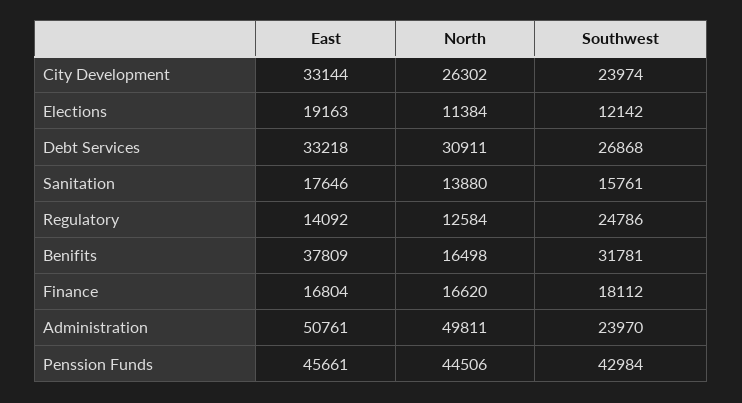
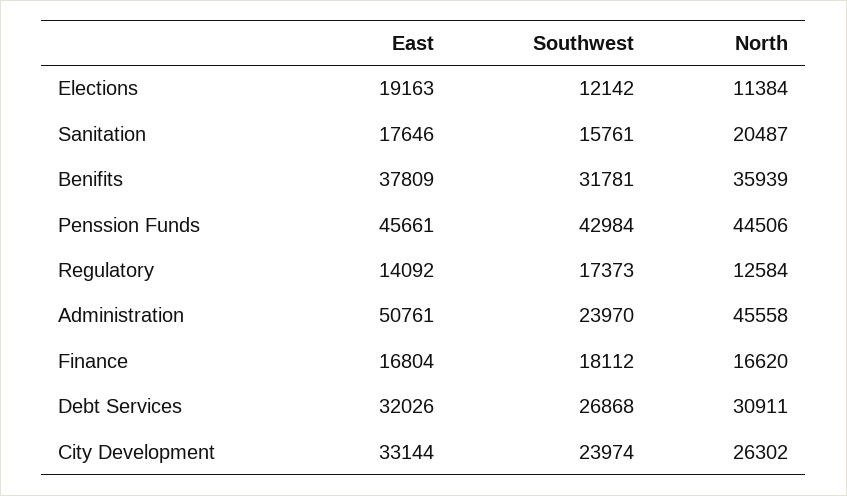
  {
    "East": {
      "City Development": 33144,
      "Elections": 19163,
-     "Debt Services": 33218,
+     "Debt Services": 32026,
      "Sanitation": 17646,
      "Regulatory": 14092,
      "Benifits": 37809,
      "Finance": 16804,
      "Administration": 50761,
      "Penssion Funds": 45661
    },
    "North": {
      "City Development": 26302,
      "Elections": 11384,
      "Debt Services": 30911,
-     "Sanitation": 13880,
+     "Sanitation": 20487,
      "Regulatory": 12584,
-     "Benifits": 16498,
+     "Benifits": 35939,
      "Finance": 16620,
-     "Administration": 49811,
+     "Administration": 45558,
      "Penssion Funds": 44506
    },
    "Southwest": {
      "City Development": 23974,
      "Elections": 12142,
      "Debt Services": 26868,
      "Sanitation": 15761,
-     "Regulatory": 24786,
+     "Regulatory": 17373,
      "Benifits": 31781,
      "Finance": 18112,
      "Administration": 23970,
      "Penssion Funds": 42984
    }
  }

